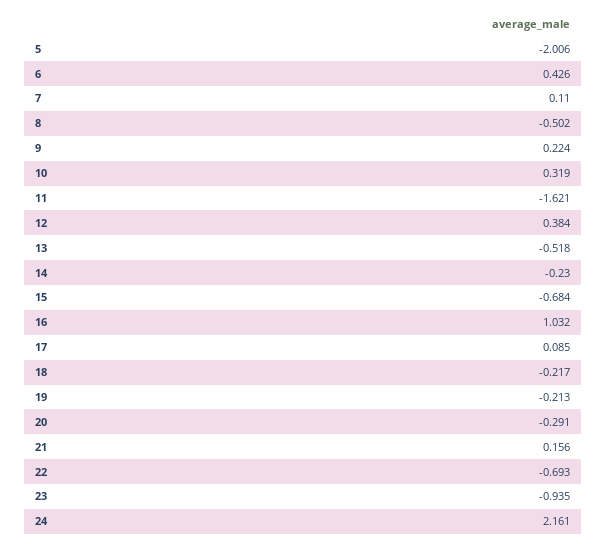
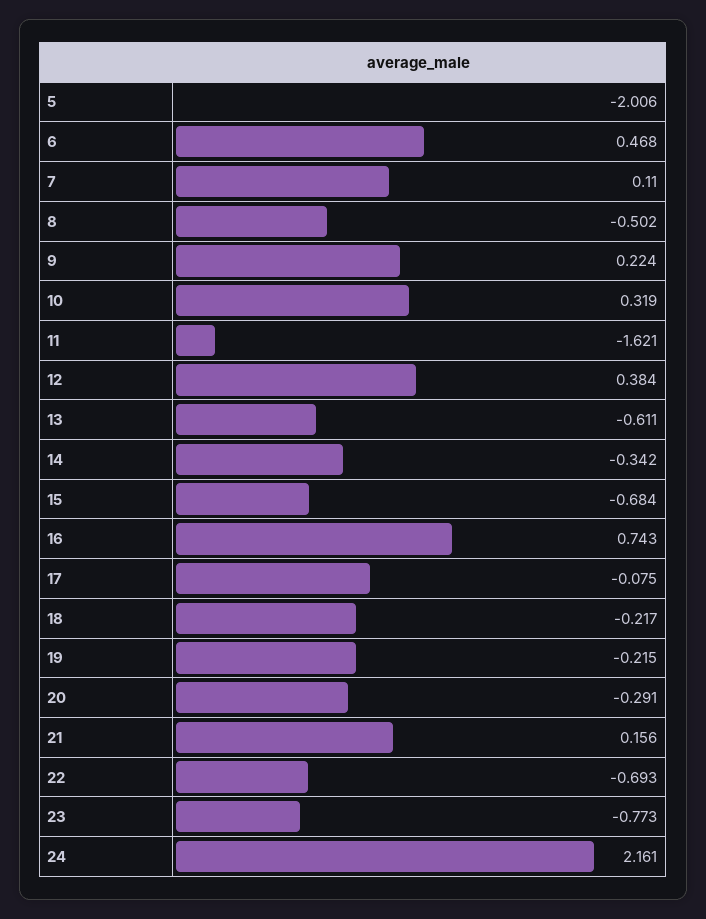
  {
    "5": -2.006,
-   "6": 0.426,
+   "6": 0.468,
    "7": 0.11,
    "8": -0.502,
    "9": 0.224,
    "10": 0.319,
    "11": -1.621,
    "12": 0.384,
-   "13": -0.518,
+   "13": -0.611,
-   "14": -0.23,
+   "14": -0.342,
    "15": -0.684,
-   "16": 1.032,
+   "16": 0.743,
-   "17": 0.085,
+   "17": -0.075,
    "18": -0.217,
-   "19": -0.213,
+   "19": -0.215,
    "20": -0.291,
    "21": 0.156,
    "22": -0.693,
-   "23": -0.935,
+   "23": -0.773,
    "24": 2.161
  }

